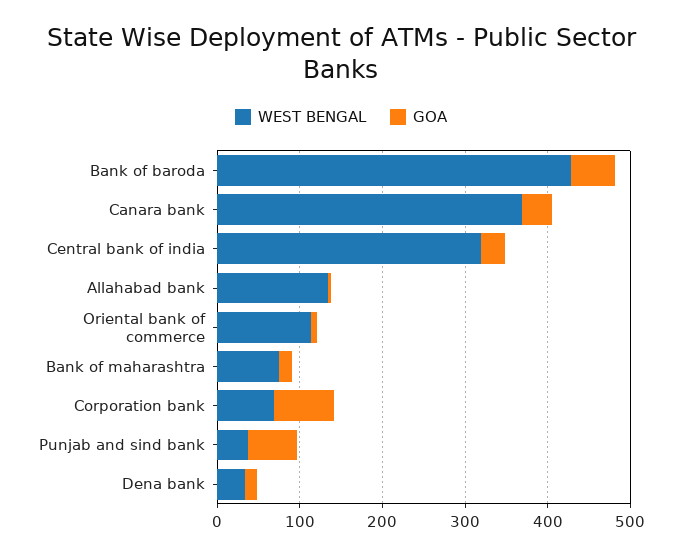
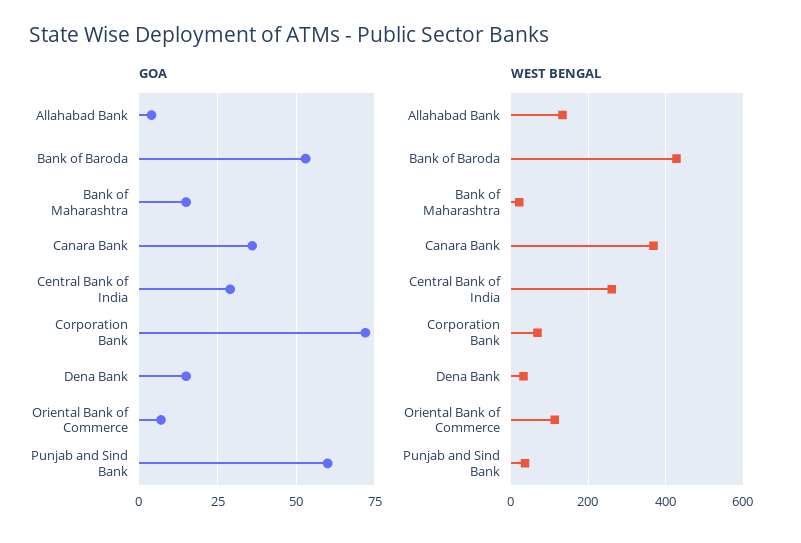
  {
    "WEST BENGAL": {
      "Bank of baroda": 420,
      "Canara bank": 360,
-     "Central bank of india": 320,
+     "Central bank of india": 260,
      "Allahabad bank": 140,
      "Oriental bank of commerce": 120,
-     "Bank of maharashtra": 80,
+     "Bank of maharashtra": 20,
      "Corporation bank": 60,
      "Punjab and sind bank": 40,
      "Dena bank": 40
    },
    "GOA": {
      "Bank of baroda": 55,
      "Canara bank": 35,
      "Central bank of india": 30,
      "Allahabad bank": 5,
      "Oriental bank of commerce": 5,
      "Bank of maharashtra": 15,
      "Corporation bank": 70,
      "Punjab and sind bank": 60,
      "Dena bank": 15
    }
  }

